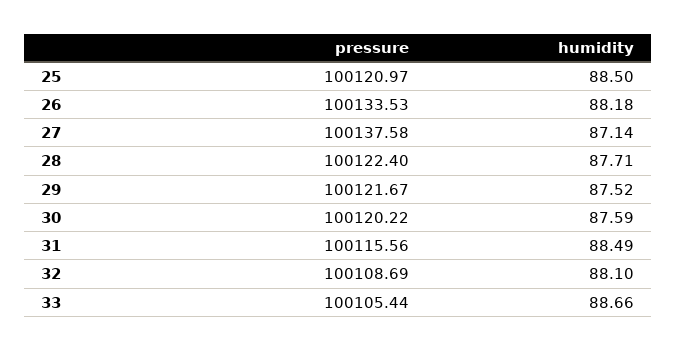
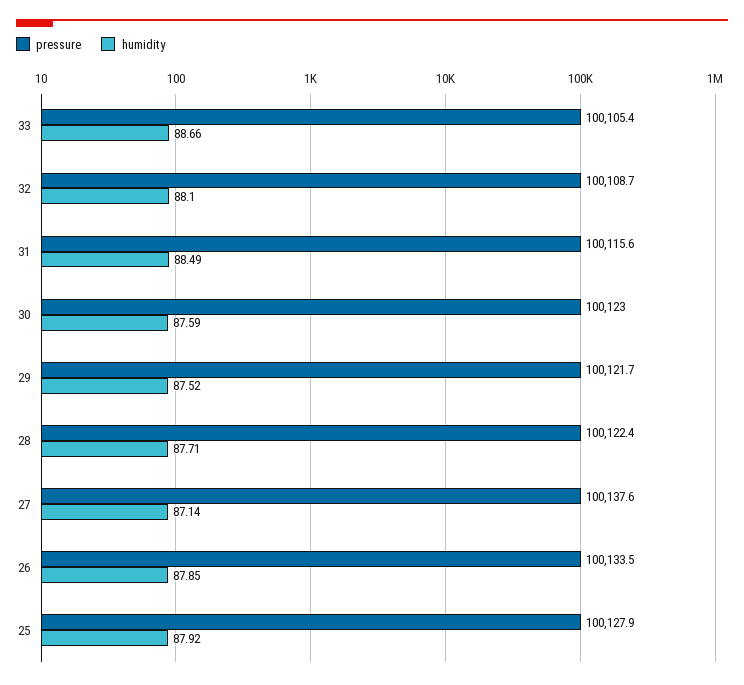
  {
    "pressure": {
-     "25": 100120.97,
+     "25": 100127.9,
      "26": 100133.53,
      "27": 100137.58,
      "28": 100122.4,
      "29": 100121.67,
-     "30": 100120.22,
+     "30": 100123,
      "31": 100115.56,
      "32": 100108.69,
      "33": 100105.44
    },
    "humidity": {
-     "25": 88.5,
+     "25": 87.92,
-     "26": 88.18,
+     "26": 87.85,
      "27": 87.14,
      "28": 87.71,
      "29": 87.52,
      "30": 87.59,
      "31": 88.49,
      "32": 88.1,
      "33": 88.66
    }
  }

